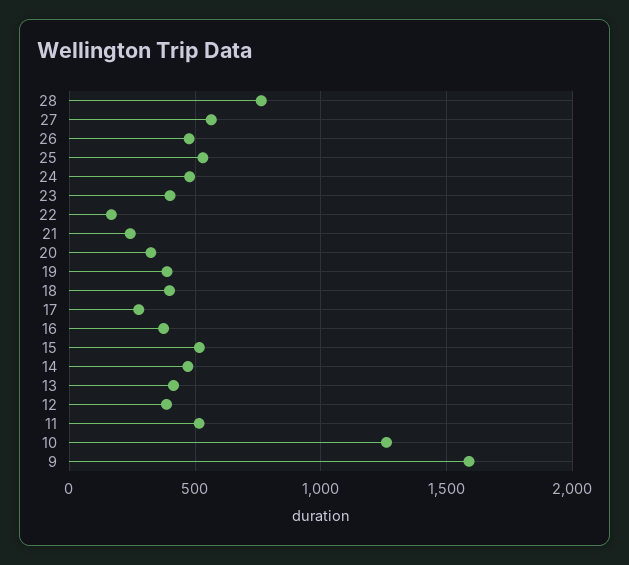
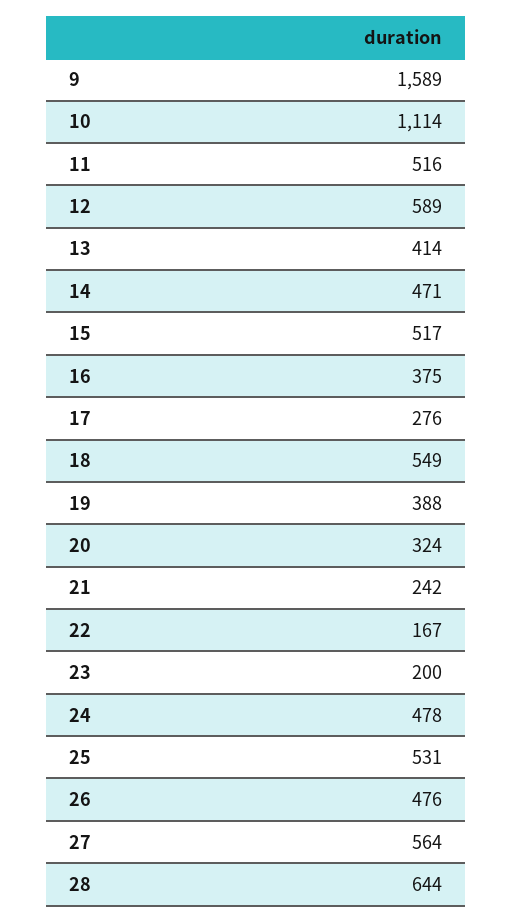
  {
-   "28": 750,
+   "28": 644,
    "27": 564,
    "26": 476,
    "25": 531,
    "24": 478,
-   "23": 400,
+   "23": 200,
    "22": 167,
    "21": 242,
    "20": 324,
    "19": 388,
-   "18": 400,
+   "18": 549,
    "17": 276,
    "16": 375,
    "15": 517,
    "14": 471,
    "13": 414,
-   "12": 400,
+   "12": 589,
    "11": 516,
-   "10": 1250,
+   "10": 1114,
    "9": 1589
  }

